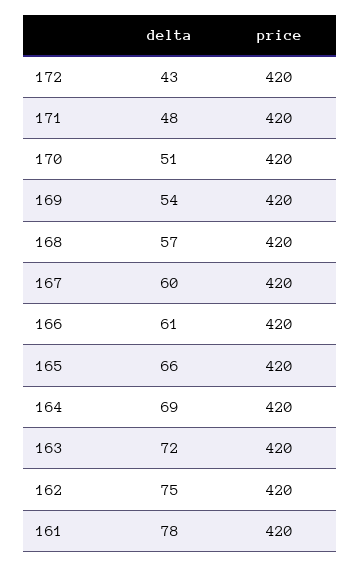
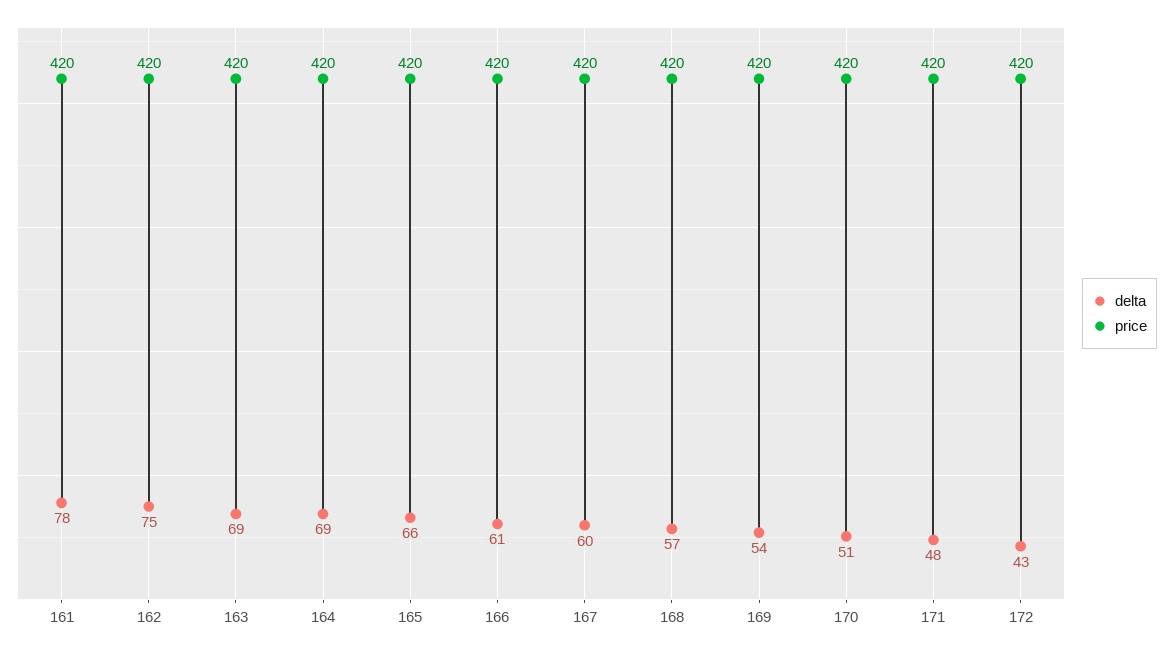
  {
    "delta": {
      "172": 43,
      "171": 48,
      "170": 51,
      "169": 54,
      "168": 57,
      "167": 60,
      "166": 61,
      "165": 66,
      "164": 69,
-     "163": 72,
+     "163": 69,
      "162": 75,
      "161": 78
    },
    "price": {
      "172": 420,
      "171": 420,
      "170": 420,
      "169": 420,
      "168": 420,
      "167": 420,
      "166": 420,
      "165": 420,
      "164": 420,
      "163": 420,
      "162": 420,
      "161": 420
    }
  }

